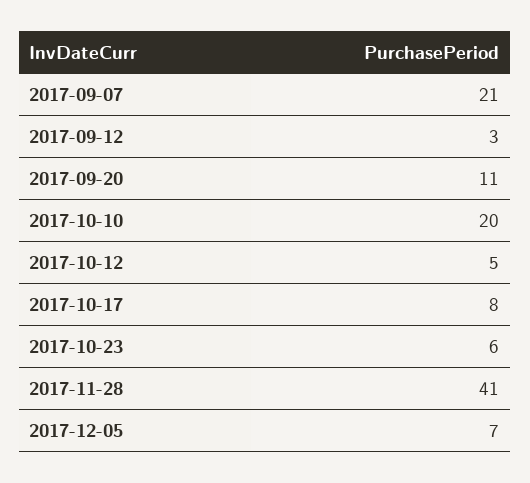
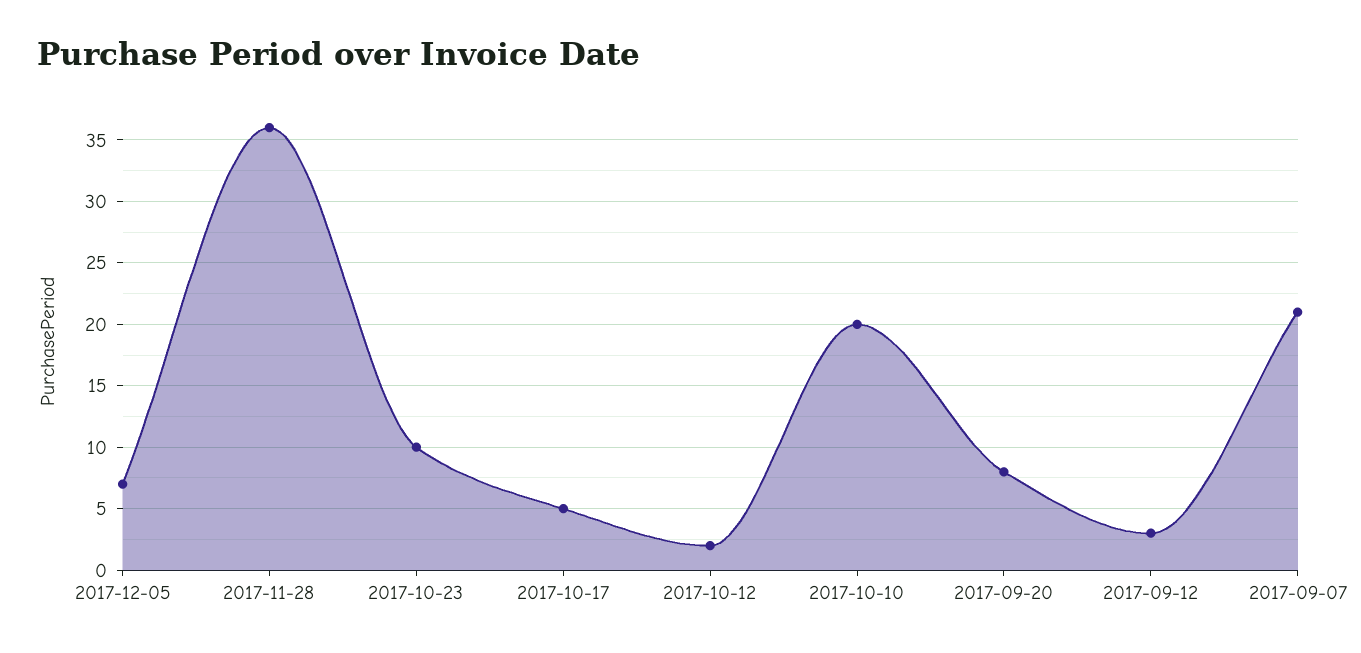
  {
    "2017-09-07": 21,
    "2017-09-12": 3,
-   "2017-09-20": 11,
+   "2017-09-20": 8,
    "2017-10-10": 20,
-   "2017-10-12": 5,
+   "2017-10-12": 2,
-   "2017-10-17": 8,
+   "2017-10-17": 5,
-   "2017-10-23": 6,
+   "2017-10-23": 10,
-   "2017-11-28": 41,
+   "2017-11-28": 36,
    "2017-12-05": 7
  }

